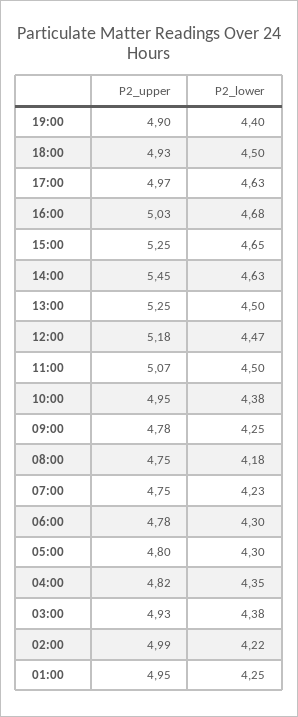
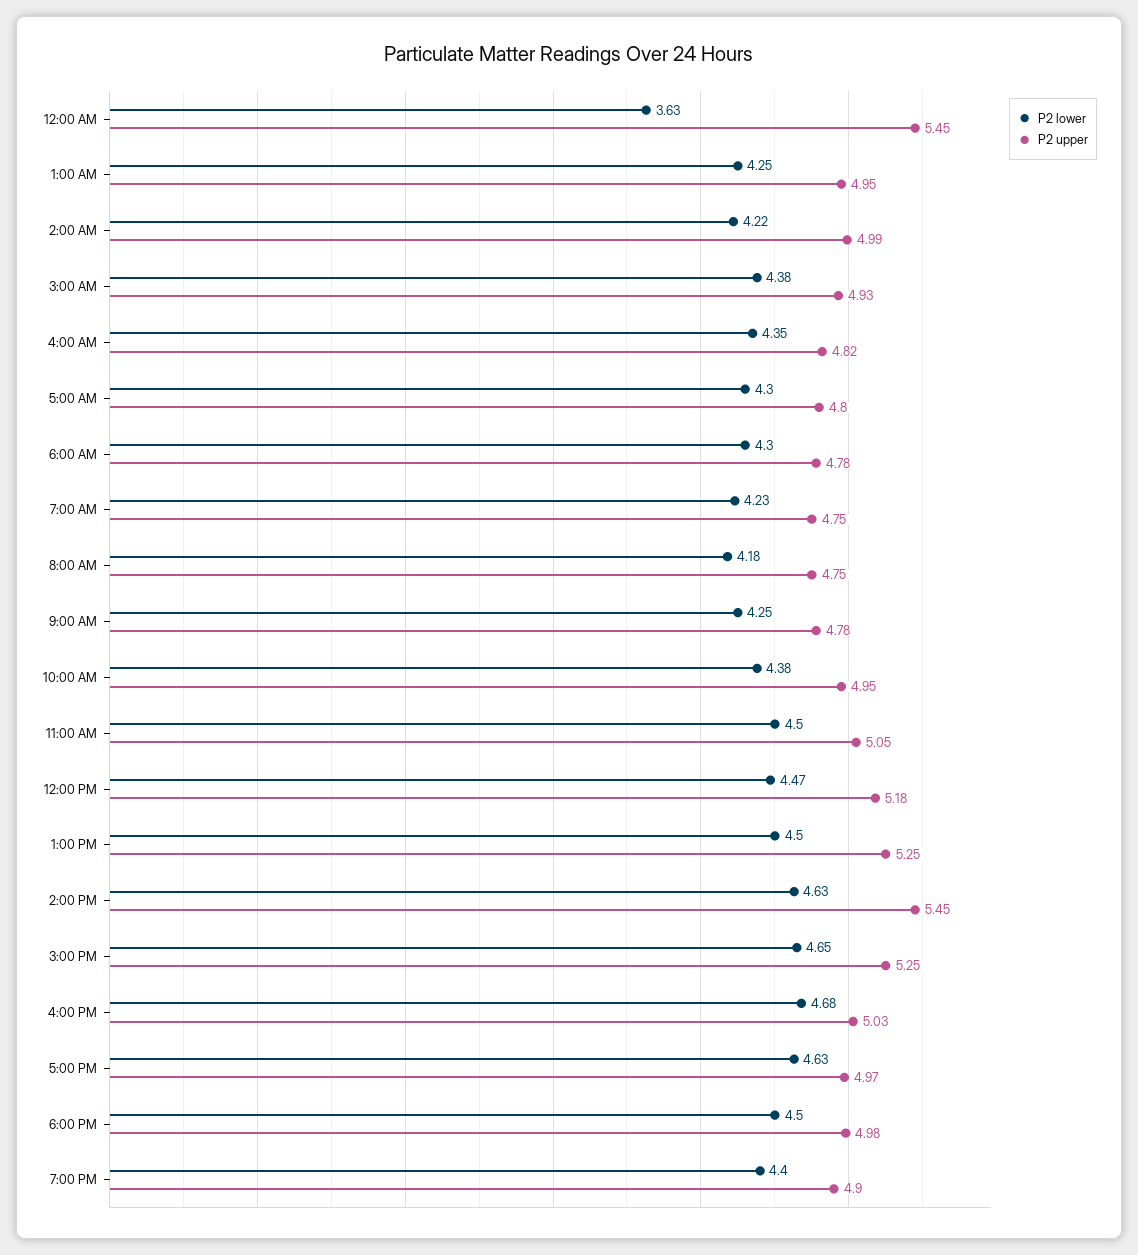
  {
    "P2_upper": {
      "19:00": 4.9,
-     "18:00": 4.93,
+     "18:00": 4.98,
      "17:00": 4.97,
      "16:00": 5.03,
      "15:00": 5.25,
      "14:00": 5.45,
      "13:00": 5.25,
      "12:00": 5.18,
-     "11:00": 5.07,
+     "11:00": 5.05,
      "10:00": 4.95,
      "09:00": 4.78,
      "08:00": 4.75,
      "07:00": 4.75,
      "06:00": 4.78,
      "05:00": 4.8,
      "04:00": 4.82,
      "03:00": 4.93,
      "02:00": 4.99,
-     "01:00": 4.95
+     "01:00": 4.95,
+     "12:00 AM": 5.45
    },
    "P2_lower": {
      "19:00": 4.4,
      "18:00": 4.5,
      "17:00": 4.63,
      "16:00": 4.68,
      "15:00": 4.65,
      "14:00": 4.63,
      "13:00": 4.5,
      "12:00": 4.47,
      "11:00": 4.5,
      "10:00": 4.38,
      "09:00": 4.25,
      "08:00": 4.18,
      "07:00": 4.23,
      "06:00": 4.3,
      "05:00": 4.3,
      "04:00": 4.35,
      "03:00": 4.38,
      "02:00": 4.22,
-     "01:00": 4.25
+     "01:00": 4.25,
+     "12:00 AM": 3.63
    }
  }

